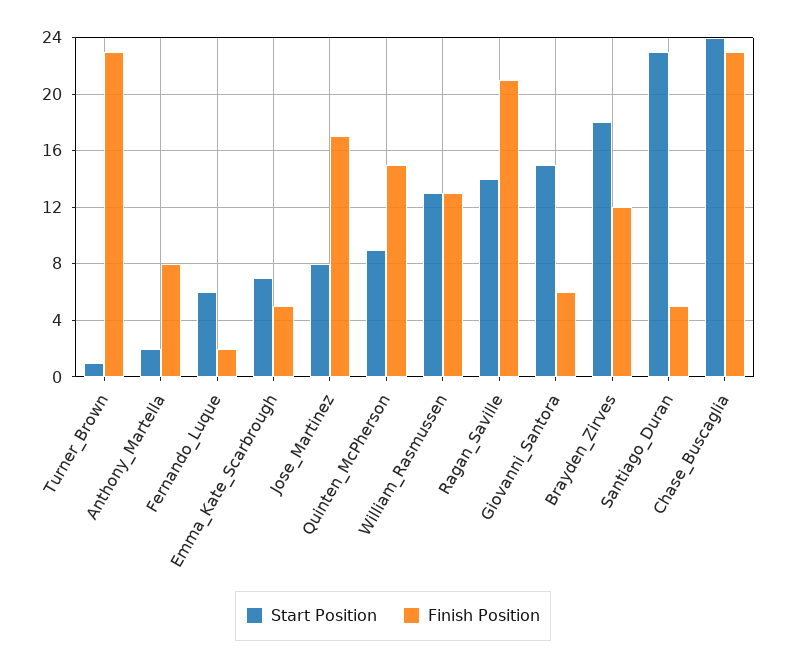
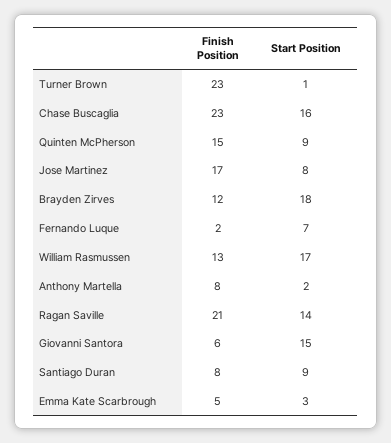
  {
    "Start Position": {
      "Turner_Brown": 1,
      "Anthony_Martella": 2,
-     "Fernando_Luque": 6,
+     "Fernando_Luque": 7,
-     "Emma_Kate_Scarbrough": 7,
+     "Emma_Kate_Scarbrough": 3,
      "Jose_Martinez": 8,
      "Quinten_McPherson": 9,
-     "William_Rasmussen": 13,
+     "William_Rasmussen": 17,
      "Ragan_Saville": 14,
      "Giovanni_Santora": 15,
      "Brayden_Zirves": 18,
-     "Santiago_Duran": 23,
+     "Santiago_Duran": 9,
-     "Chase_Buscaglia": 24
+     "Chase_Buscaglia": 16
    },
    "Finish Position": {
      "Turner_Brown": 23,
      "Anthony_Martella": 8,
      "Fernando_Luque": 2,
      "Emma_Kate_Scarbrough": 5,
      "Jose_Martinez": 17,
      "Quinten_McPherson": 15,
      "William_Rasmussen": 13,
      "Ragan_Saville": 21,
      "Giovanni_Santora": 6,
      "Brayden_Zirves": 12,
-     "Santiago_Duran": 5,
+     "Santiago_Duran": 8,
      "Chase_Buscaglia": 23
    }
  }

